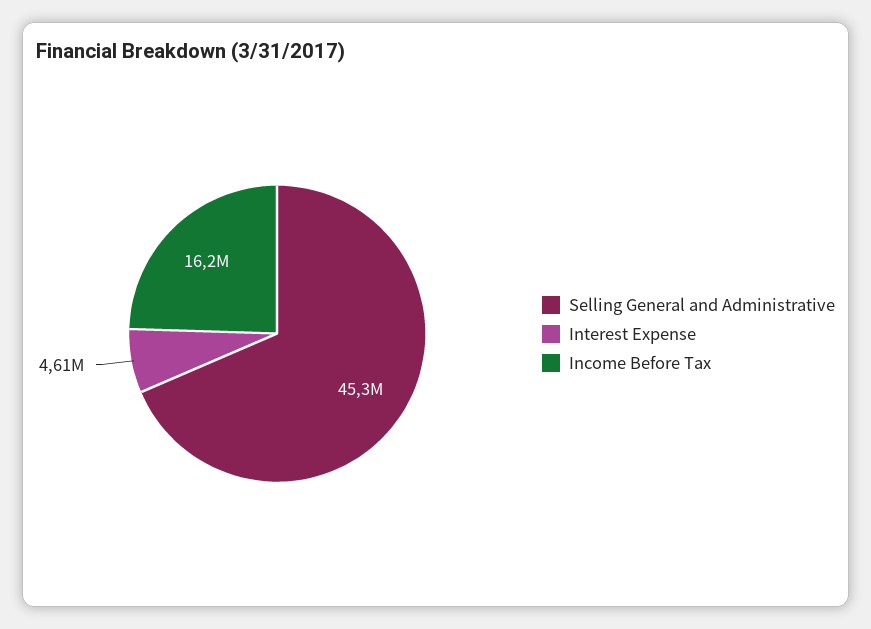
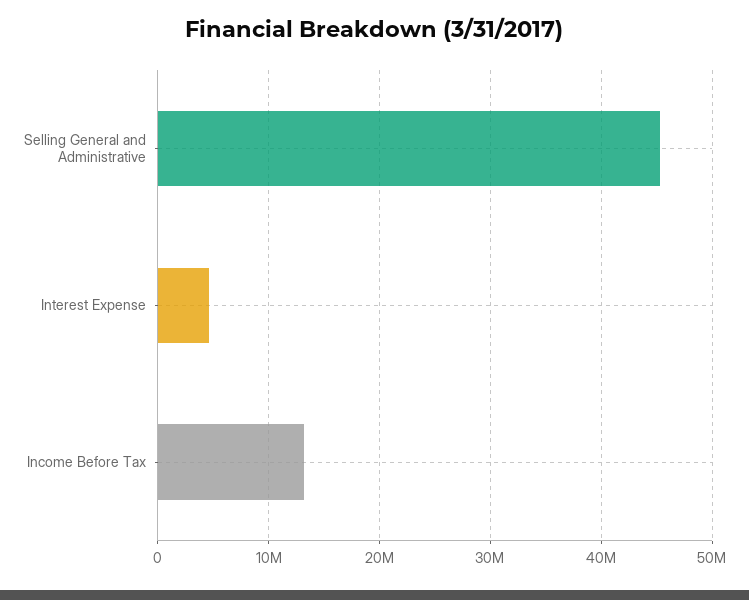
  {
    "Selling General and Administrative": 45300000,
    "Interest Expense": 4610000,
-   "Income Before Tax": 16200000
+   "Income Before Tax": 13000000
  }

